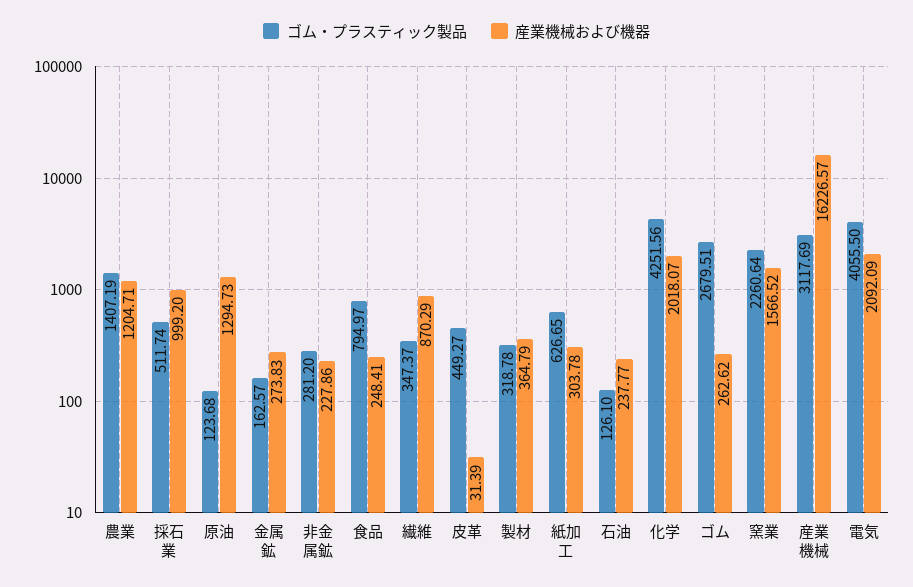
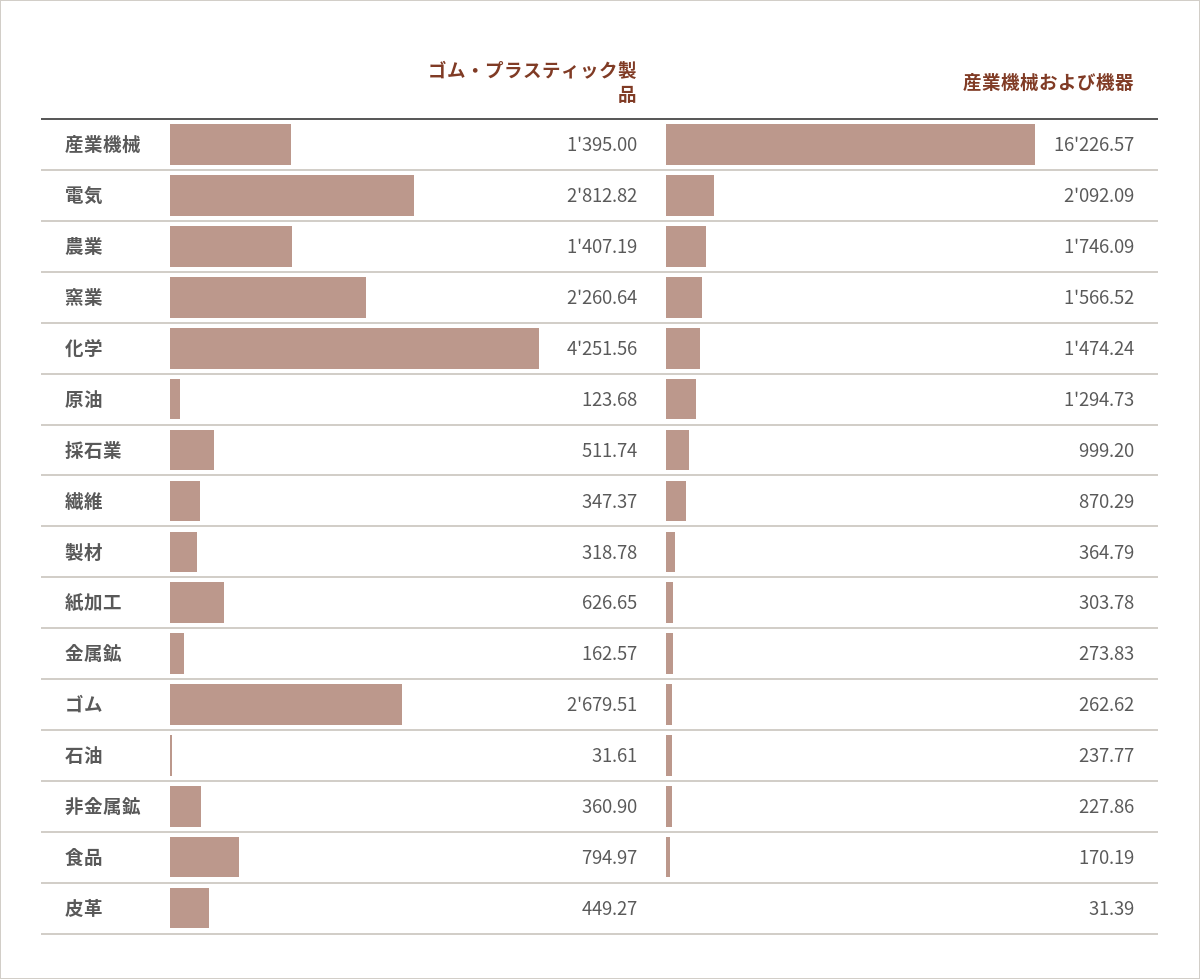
  {
    "ゴム・プラスティック製品": {
      "農業": 1407.19,
      "採石業": 511.74,
      "原油": 123.68,
      "金属鉱": 162.57,
-     "非金属鉱": 281.2,
+     "非金属鉱": 360.9,
      "食品": 794.97,
      "繊維": 347.37,
      "皮革": 449.27,
      "製材": 318.78,
      "紙加工": 626.65,
-     "石油": 126.1,
+     "石油": 31.61,
      "化学": 4251.56,
      "ゴム": 2679.51,
      "窯業": 2260.64,
-     "産業機械": 3117.69,
+     "産業機械": 1395,
-     "電気": 4055.5
+     "電気": 2812.82
    },
    "産業機械および機器": {
-     "農業": 1204.71,
+     "農業": 1746.09,
      "採石業": 999.2,
      "原油": 1294.73,
      "金属鉱": 273.83,
      "非金属鉱": 227.86,
-     "食品": 248.41,
+     "食品": 170.19,
      "繊維": 870.29,
      "皮革": 31.39,
      "製材": 364.79,
      "紙加工": 303.78,
      "石油": 237.77,
-     "化学": 2018.07,
+     "化学": 1474.24,
      "ゴム": 262.62,
      "窯業": 1566.52,
      "産業機械": 16226.57,
      "電気": 2092.09
    }
  }

